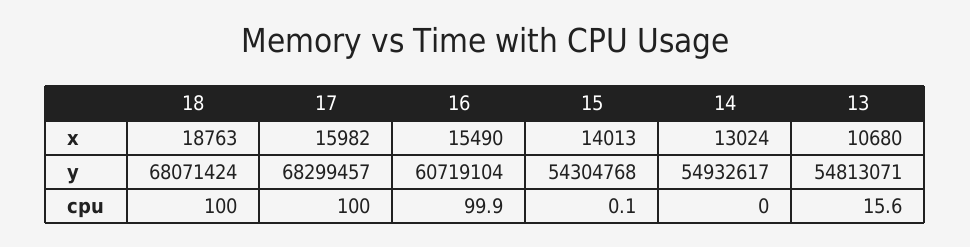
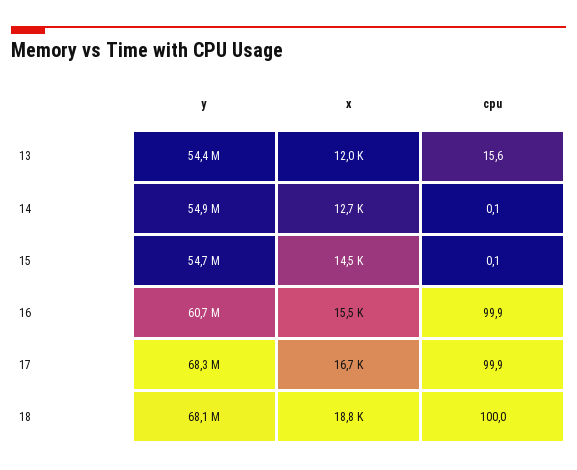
  {
    "18": {
      "x": 18763,
      "y": 68071424,
      "cpu": 100
    },
    "17": {
-     "x": 15982,
+     "x": 16700,
      "y": 68299457,
-     "cpu": 100
+     "cpu": 99.9
    },
    "16": {
      "x": 15490,
      "y": 60719104,
      "cpu": 99.9
    },
    "15": {
-     "x": 14013,
+     "x": 14500,
-     "y": 54304768,
+     "y": 54700000,
      "cpu": 0.1
    },
    "14": {
-     "x": 13024,
+     "x": 12700,
      "y": 54932617,
-     "cpu": 0
+     "cpu": 0.1
    },
    "13": {
-     "x": 10680,
+     "x": 12000,
-     "y": 54813071,
+     "y": 54400000,
      "cpu": 15.6
    }
  }

